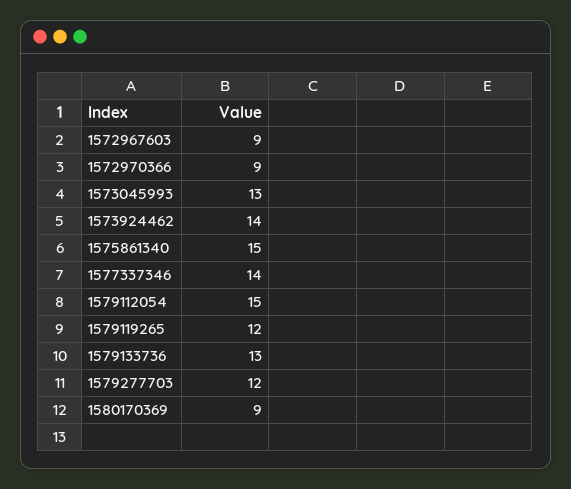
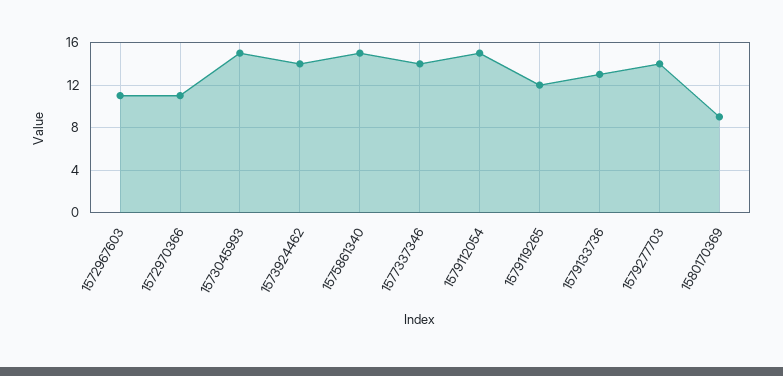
  {
-   "1572967603": 9,
+   "1572967603": 11,
-   "1572970366": 9,
+   "1572970366": 11,
-   "1573045993": 13,
+   "1573045993": 15,
    "1573924462": 14,
    "1575861340": 15,
    "1577337346": 14,
    "1579112054": 15,
    "1579119265": 12,
    "1579133736": 13,
-   "1579277703": 12,
+   "1579277703": 14,
    "1580170369": 9
  }

